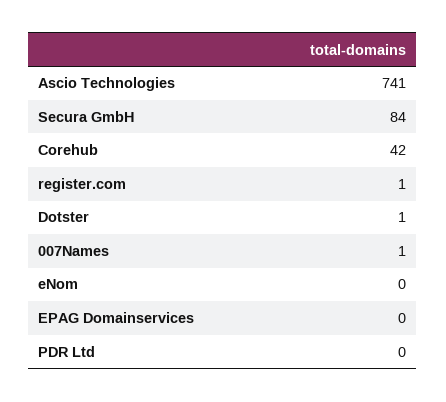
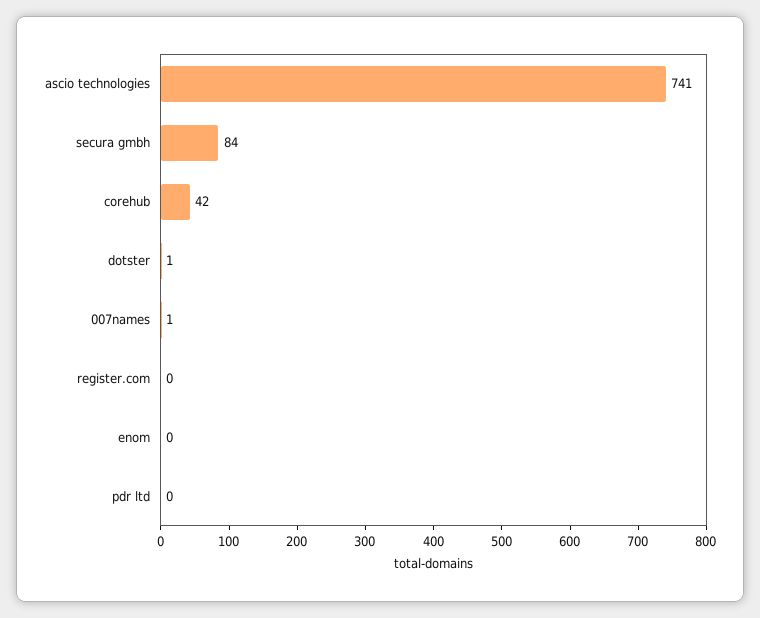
  {
    "Ascio Technologies": 741,
    "Secura GmbH": 84,
    "Corehub": 42,
-   "register.com": 1,
+   "register.com": 0,
    "Dotster": 1,
    "007Names": 1,
    "eNom": 0,
-   "EPAG Domainservices": 0,
    "PDR Ltd": 0
  }

